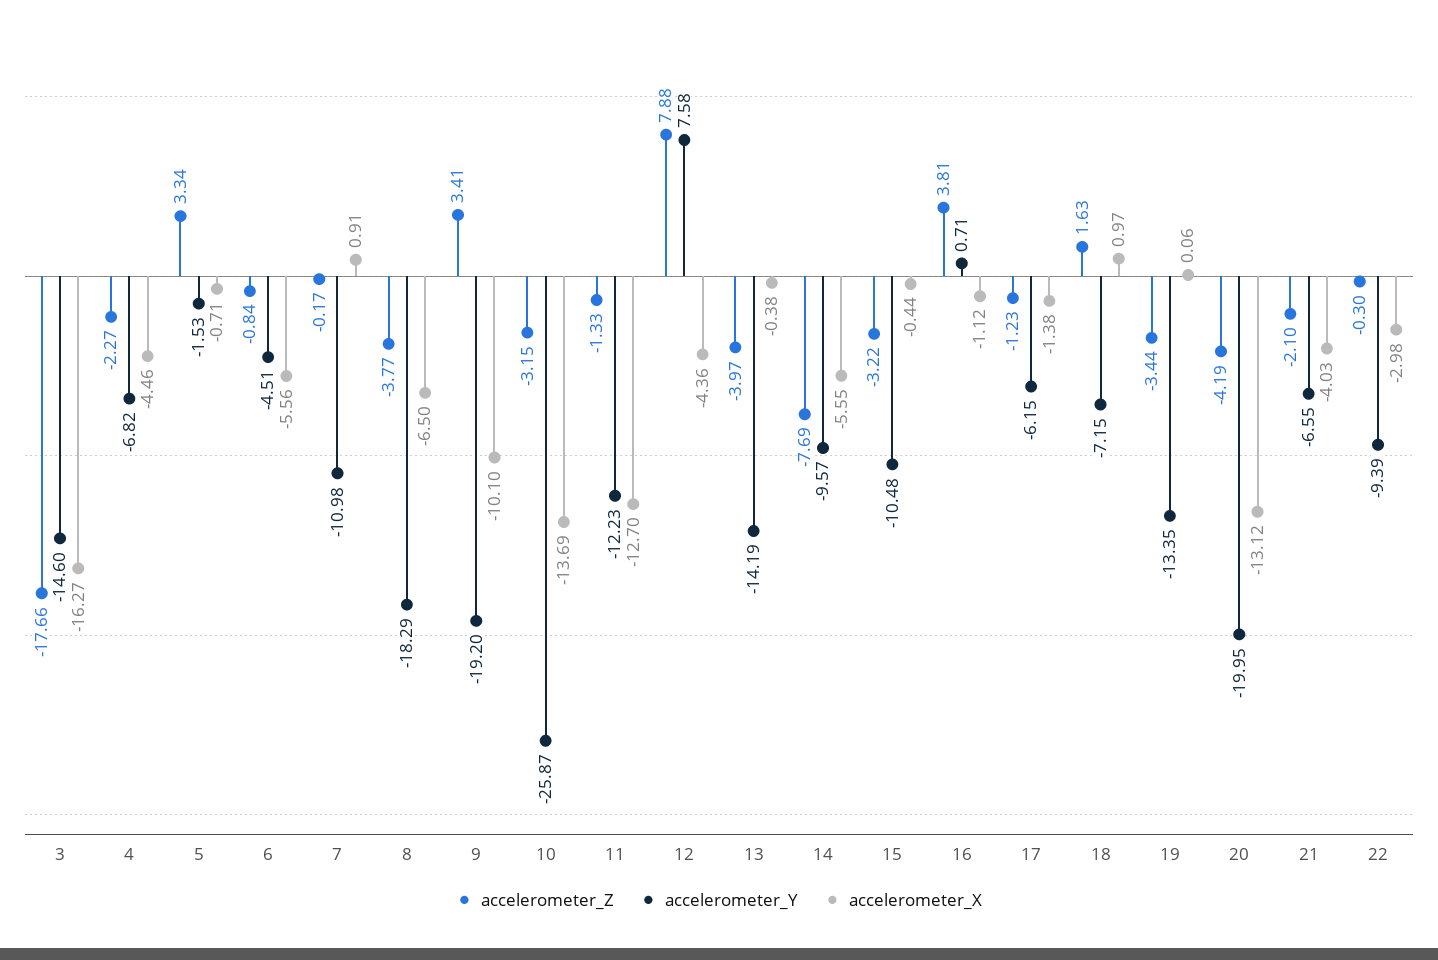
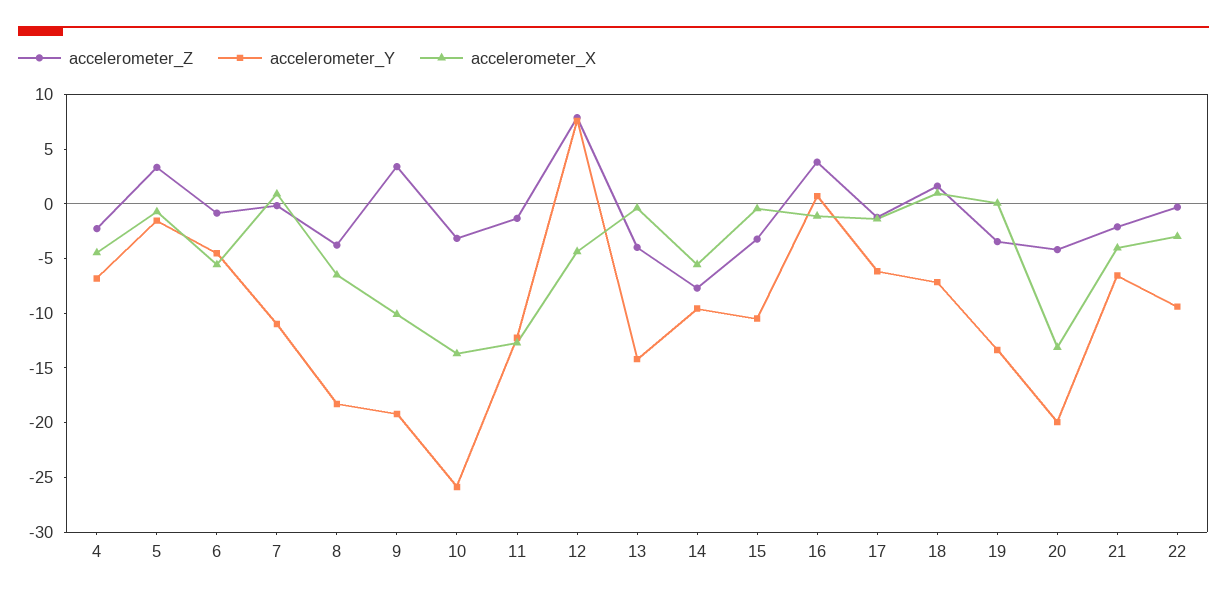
  {
    "accelerometer_Z": {
-     "3": -17.66,
      "4": -2.27,
      "5": 3.34,
      "6": -0.84,
      "7": -0.17,
      "8": -3.77,
      "9": 3.41,
      "10": -3.15,
      "11": -1.33,
      "12": 7.88,
      "13": -3.97,
      "14": -7.69,
      "15": -3.22,
      "16": 3.81,
      "17": -1.23,
      "18": 1.63,
      "19": -3.44,
      "20": -4.19,
      "21": -2.1,
      "22": -0.3
    },
    "accelerometer_Y": {
-     "3": -14.6,
      "4": -6.82,
      "5": -1.53,
      "6": -4.51,
      "7": -10.98,
      "8": -18.29,
      "9": -19.2,
      "10": -25.87,
      "11": -12.23,
      "12": 7.58,
      "13": -14.19,
      "14": -9.57,
      "15": -10.48,
      "16": 0.71,
      "17": -6.15,
      "18": -7.15,
      "19": -13.35,
      "20": -19.95,
      "21": -6.55,
      "22": -9.39
    },
    "accelerometer_X": {
-     "3": -16.27,
      "4": -4.46,
      "5": -0.71,
      "6": -5.56,
      "7": 0.91,
      "8": -6.5,
      "9": -10.1,
      "10": -13.69,
      "11": -12.7,
      "12": -4.36,
      "13": -0.38,
      "14": -5.55,
      "15": -0.44,
      "16": -1.12,
      "17": -1.38,
      "18": 0.97,
      "19": 0.06,
      "20": -13.12,
      "21": -4.03,
      "22": -2.98
    }
  }

